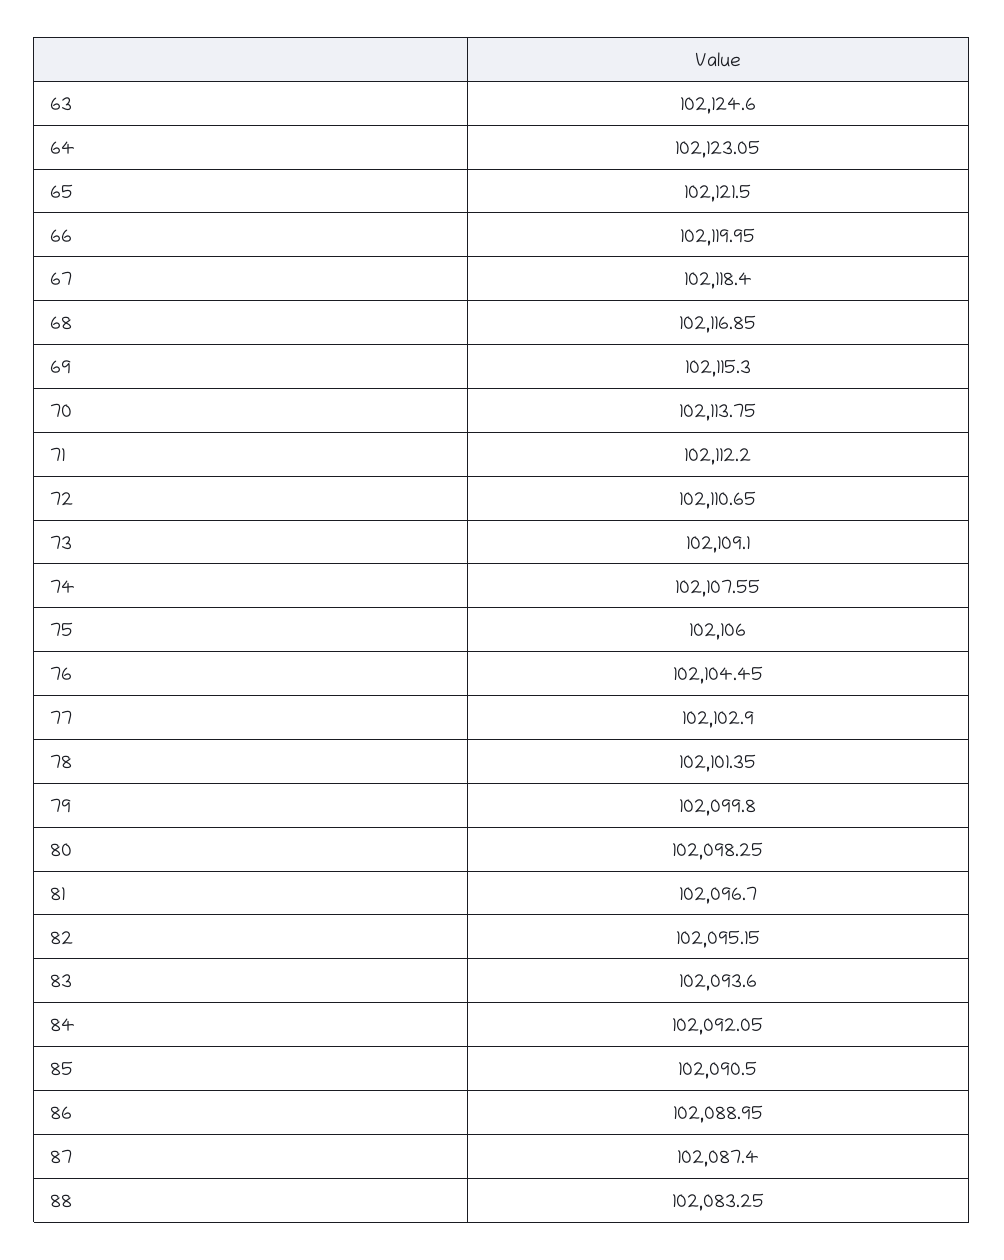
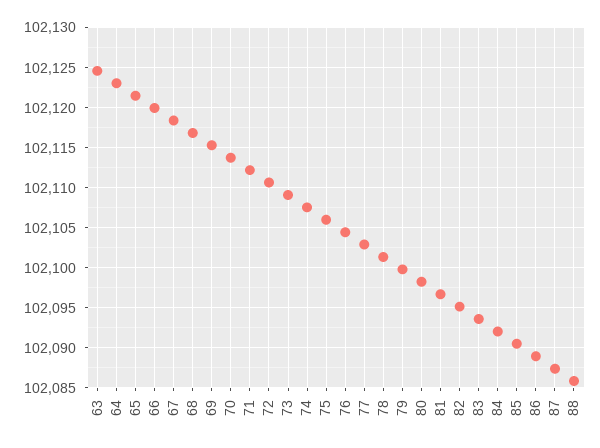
  {
    "63": 102124.6,
    "64": 102123.05,
    "65": 102121.5,
    "66": 102119.95,
    "67": 102118.4,
    "68": 102116.85,
    "69": 102115.3,
    "70": 102113.75,
    "71": 102112.2,
    "72": 102110.65,
    "73": 102109.1,
    "74": 102107.55,
    "75": 102106,
    "76": 102104.45,
    "77": 102102.9,
    "78": 102101.35,
    "79": 102099.8,
    "80": 102098.25,
    "81": 102096.7,
    "82": 102095.15,
    "83": 102093.6,
    "84": 102092.05,
    "85": 102090.5,
    "86": 102088.95,
    "87": 102087.4,
-   "88": 102083.25
+   "88": 102086
  }

